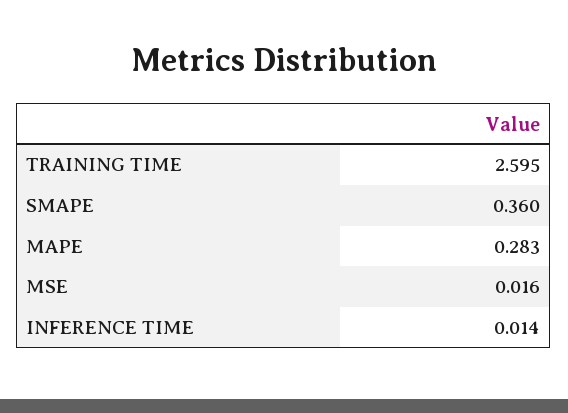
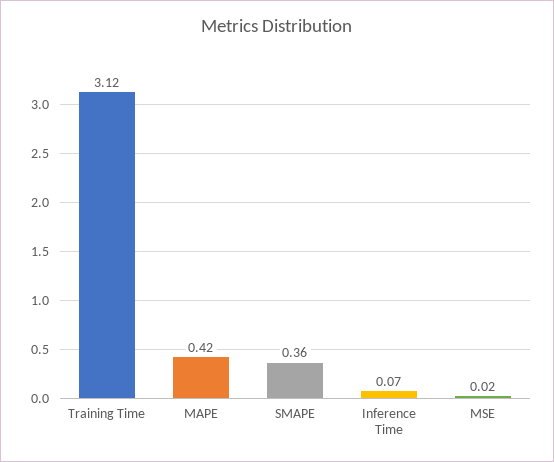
  {
-   "TRAINING TIME": 2.595,
+   "TRAINING TIME": 3.12,
    "SMAPE": 0.36,
-   "MAPE": 0.283,
+   "MAPE": 0.42,
    "MSE": 0.016,
-   "INFERENCE TIME": 0.014
+   "INFERENCE TIME": 0.07
  }

